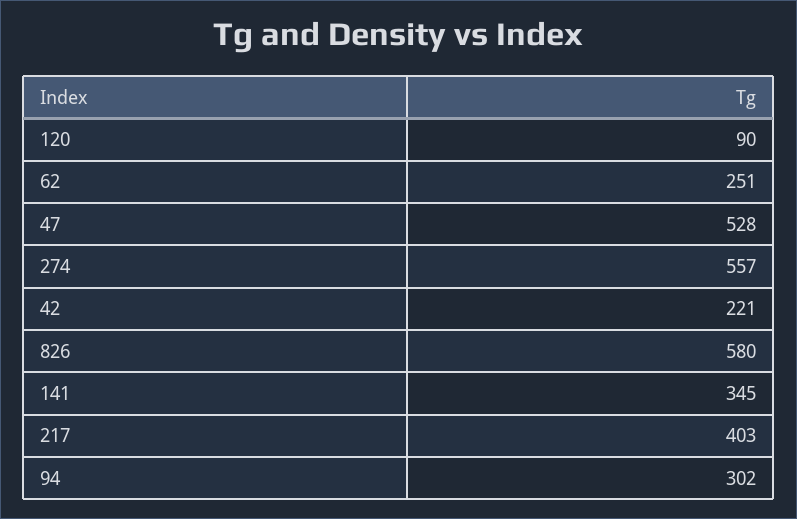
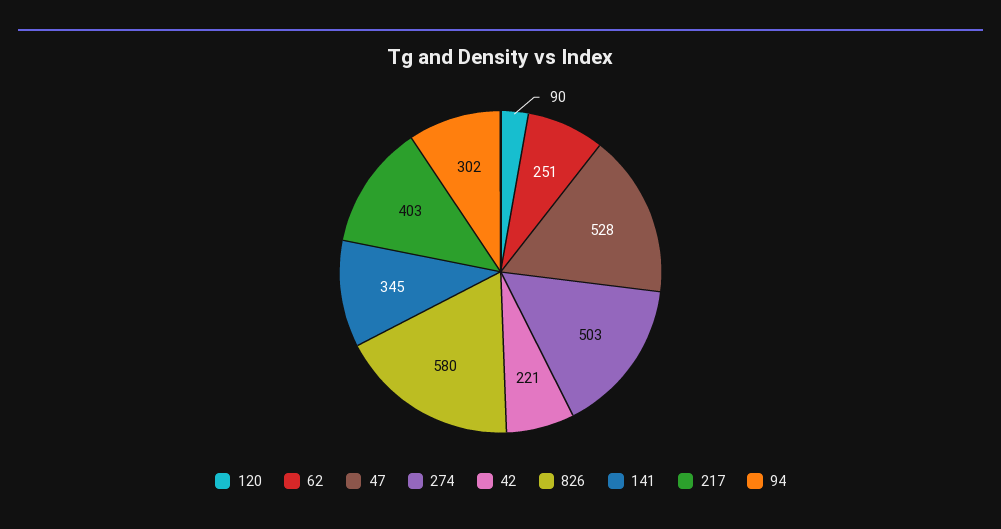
  {
    "120": 90,
    "62": 251,
    "47": 528,
-   "274": 557,
+   "274": 503,
    "42": 221,
    "826": 580,
    "141": 345,
    "217": 403,
    "94": 302
  }

